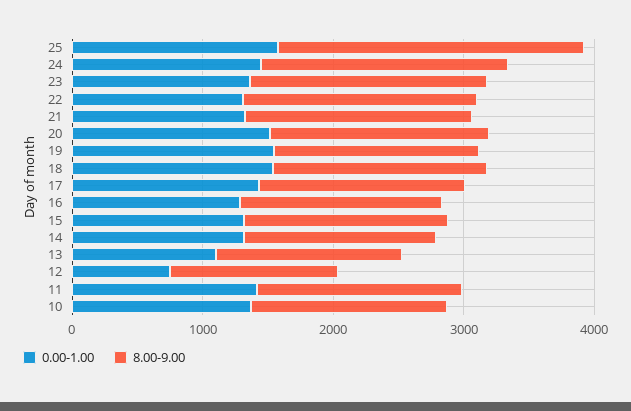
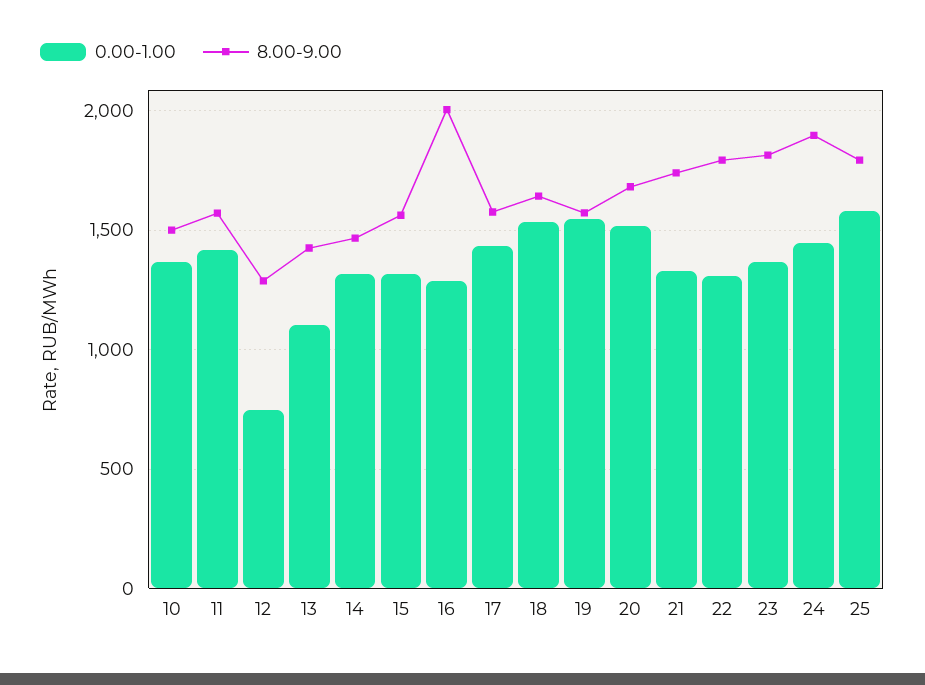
  {
    "0.00-1.00": {
      "25": 1600,
      "24": 1450,
      "23": 1350,
      "22": 1300,
      "21": 1350,
      "20": 1500,
      "19": 1550,
      "18": 1550,
      "17": 1450,
      "16": 1300,
      "15": 1300,
      "14": 1300,
      "13": 1100,
      "12": 750,
      "11": 1400,
      "10": 1350
    },
    "8.00-9.00": {
-     "25": 2400,
+     "25": 1800,
      "24": 1900,
      "23": 1800,
      "22": 1800,
      "21": 1750,
      "20": 1700,
      "19": 1550,
      "18": 1650,
      "17": 1600,
-     "16": 1600,
+     "16": 2000,
      "15": 1550,
      "14": 1450,
      "13": 1450,
      "12": 1300,
      "11": 1550,
      "10": 1500
    }
  }

